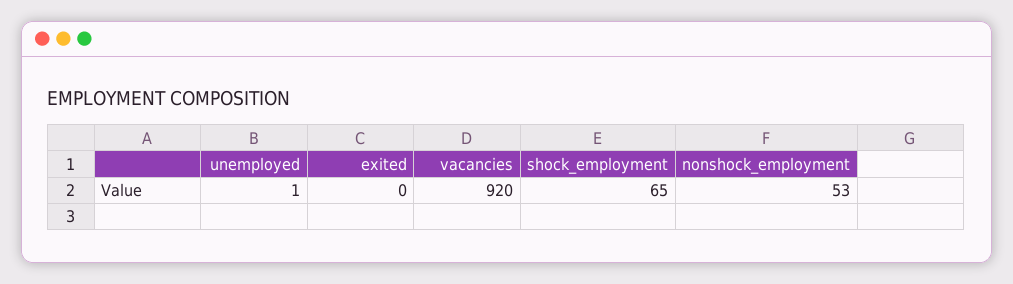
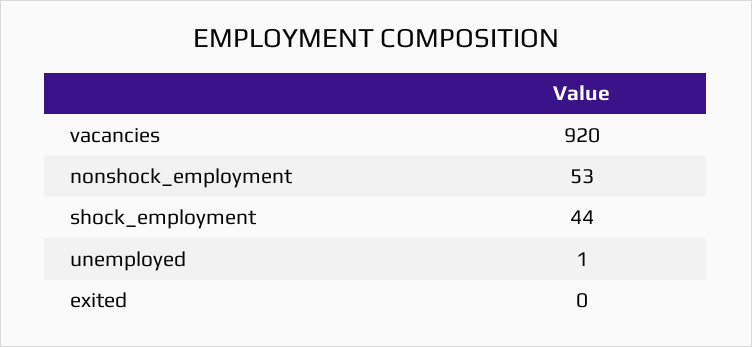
  {
    "unemployed": 1,
    "exited": 0,
    "vacancies": 920,
-   "shock_employment": 65,
+   "shock_employment": 44,
    "nonshock_employment": 53
  }

